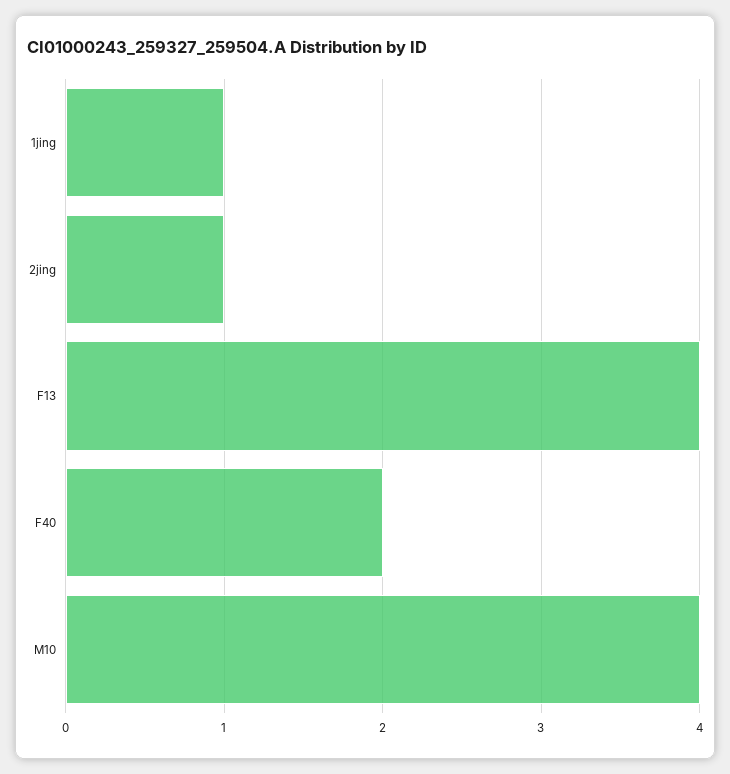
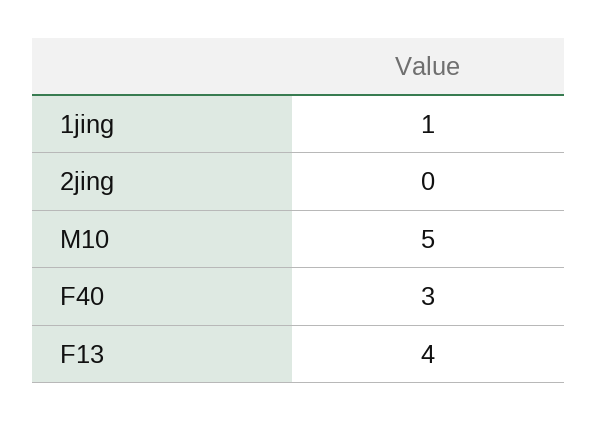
  {
    "1jing": 1,
-   "2jing": 1,
+   "2jing": 0,
    "F13": 4,
-   "F40": 2,
+   "F40": 3,
-   "M10": 4
+   "M10": 5
  }

